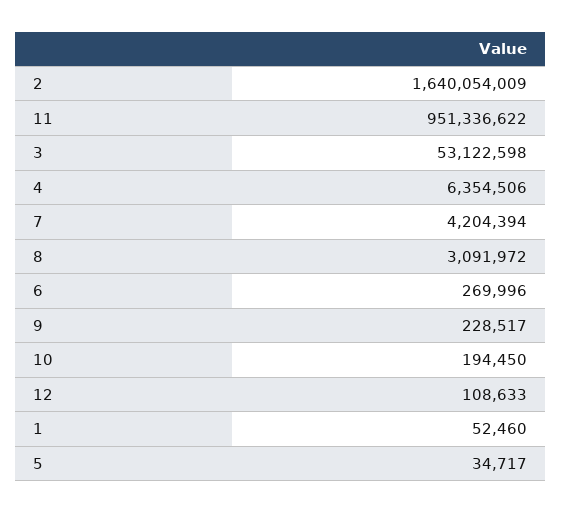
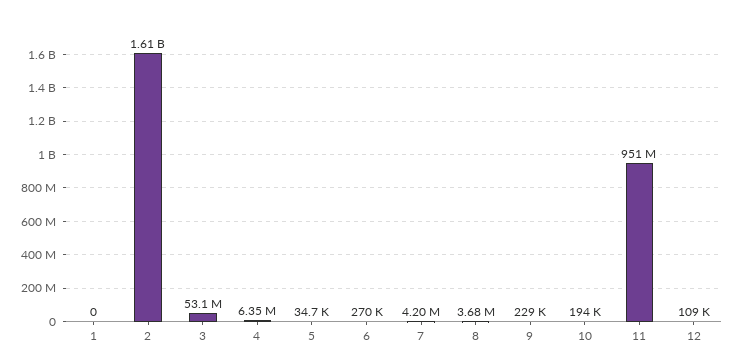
  {
-   "2": 1640054009,
+   "2": 1610000000,
    "11": 951336622,
    "3": 53122598,
    "4": 6354506,
    "7": 4204394,
-   "8": 3091972,
+   "8": 3680000,
    "6": 269996,
    "9": 228517,
    "10": 194450,
    "12": 108633,
-   "1": 52460,
+   "1": 0,
    "5": 34717
  }

